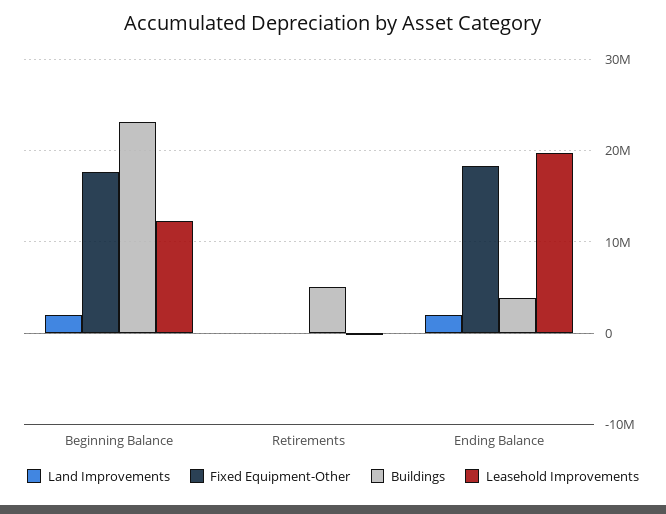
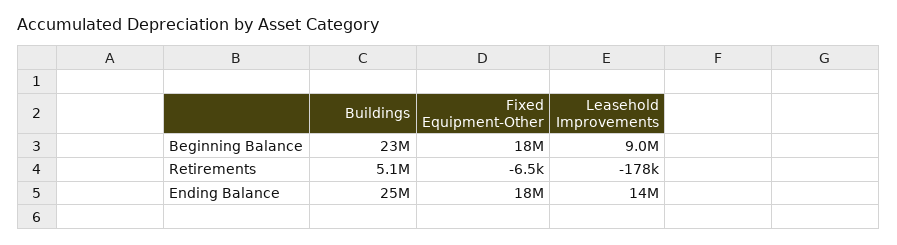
  {
-   "Land Improvements": {
-     "Beginning Balance": 2000000,
-     "Retirements": 0,
-     "Ending Balance": 2000000
-   },
    "Fixed Equipment-Other": {
      "Beginning Balance": 18000000,
      "Retirements": -6500,
      "Ending Balance": 18000000
    },
    "Buildings": {
      "Beginning Balance": 23000000,
      "Retirements": 5100000,
-     "Ending Balance": 4000000
+     "Ending Balance": 25000000
    },
    "Leasehold Improvements": {
-     "Beginning Balance": 12000000,
+     "Beginning Balance": 9000000,
      "Retirements": -178000,
-     "Ending Balance": 20000000
+     "Ending Balance": 14000000
    }
  }

